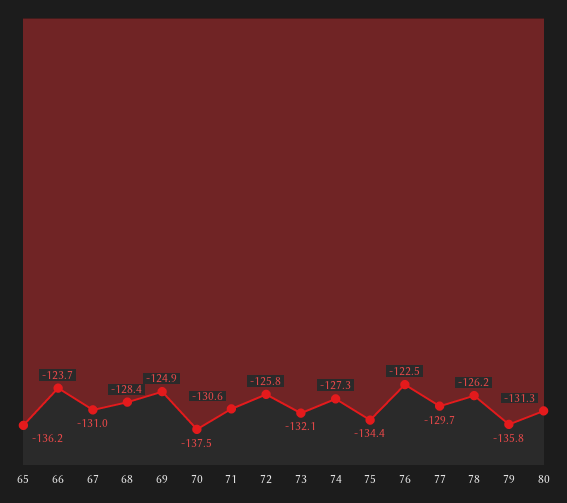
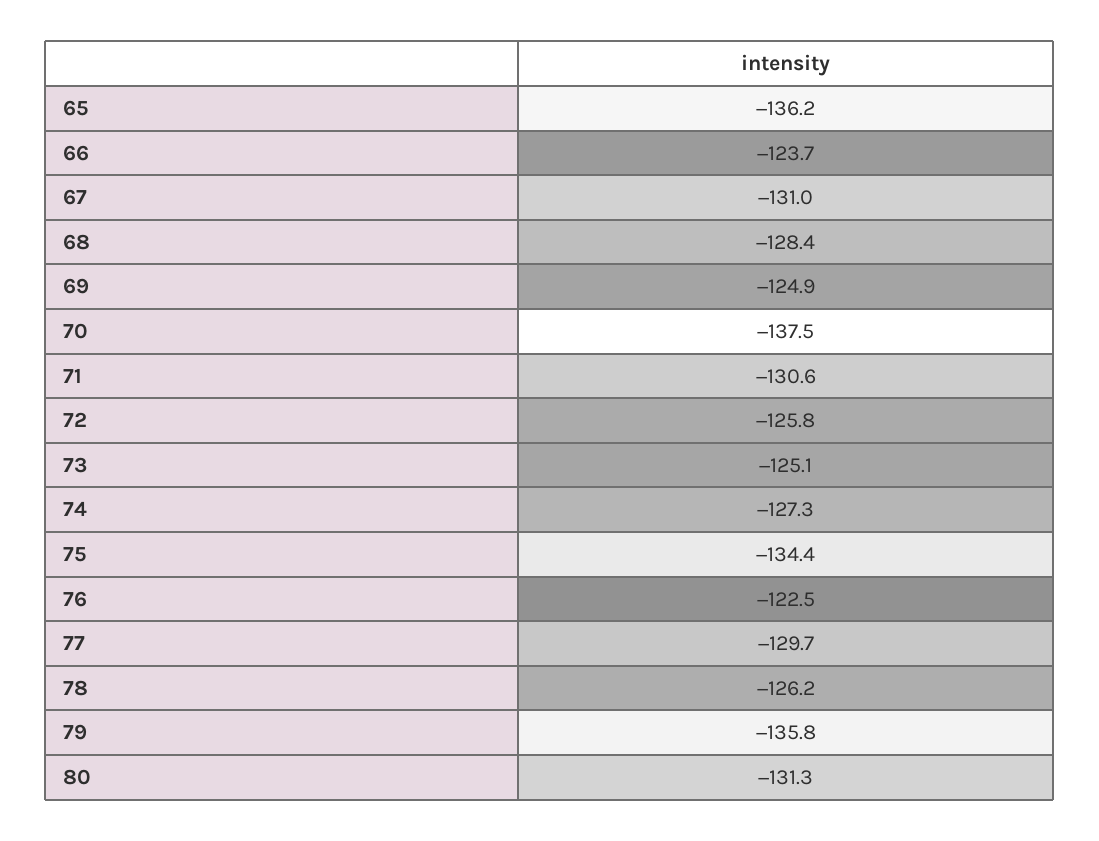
  {
    "65": -136.2,
    "66": -123.7,
    "67": -131,
    "68": -128.4,
    "69": -124.9,
    "70": -137.5,
    "71": -130.6,
    "72": -125.8,
-   "73": -132.1,
+   "73": -125.1,
    "74": -127.3,
    "75": -134.4,
    "76": -122.5,
    "77": -129.7,
    "78": -126.2,
    "79": -135.8,
    "80": -131.3
  }

